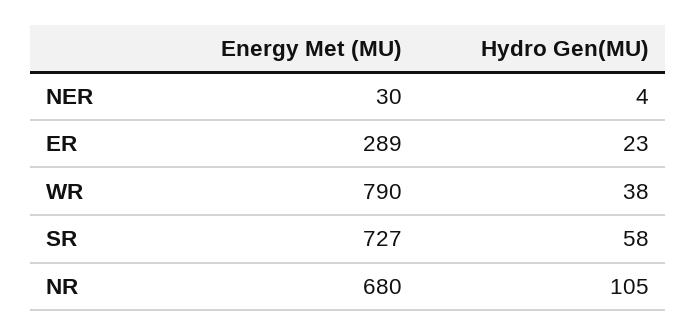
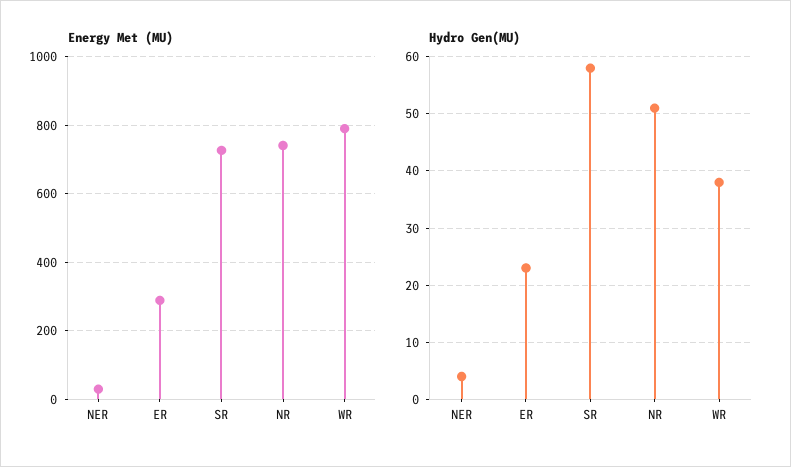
  {
    "Energy Met (MU)": {
      "NER": 30,
      "ER": 289,
      "WR": 790,
      "SR": 727,
-     "NR": 680
+     "NR": 740
    },
    "Hydro Gen(MU)": {
      "NER": 4,
      "ER": 23,
      "WR": 38,
      "SR": 58,
-     "NR": 105
+     "NR": 50
    }
  }

